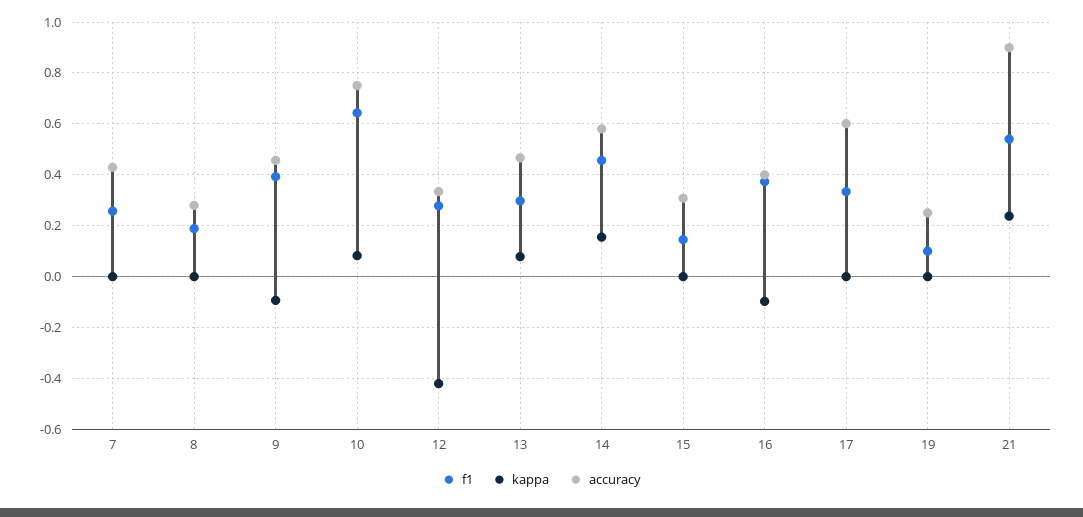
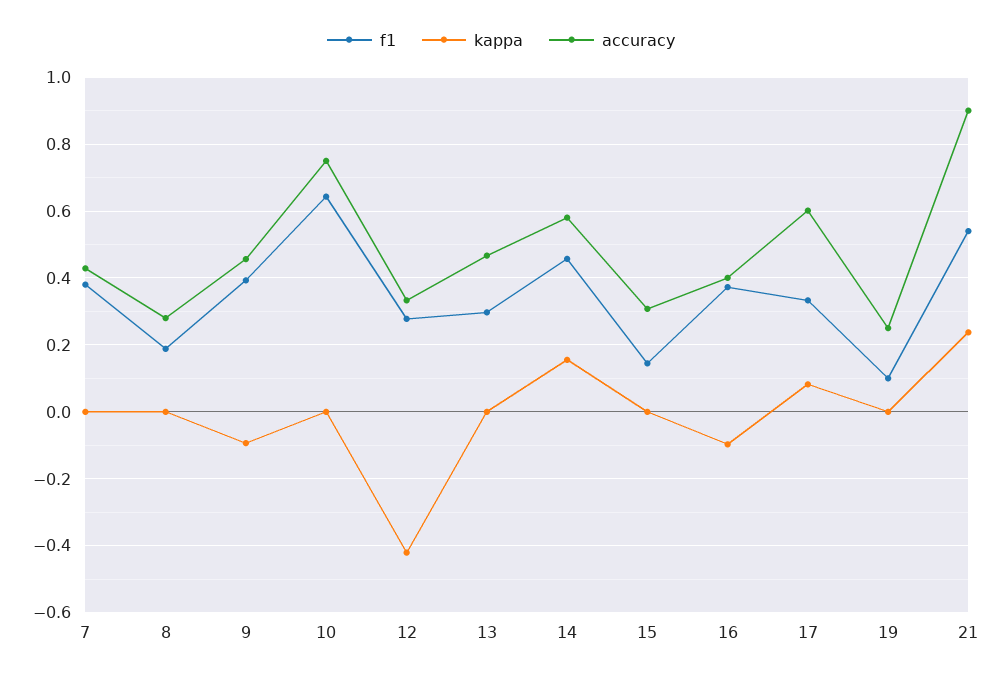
  {
    "f1": {
-     "7": 0.25,
+     "7": 0.38,
      "8": 0.18,
      "9": 0.4,
      "10": 0.64,
      "12": 0.28,
      "13": 0.3,
      "14": 0.46,
      "15": 0.14,
      "16": 0.38,
      "17": 0.34,
      "19": 0.1,
      "21": 0.54
    },
    "kappa": {
      "7": 0,
      "8": 0,
      "9": -0.1,
-     "10": 0.075,
+     "10": 0,
      "12": -0.42,
-     "13": 0.075,
+     "13": 0,
      "14": 0.16,
      "15": 0,
      "16": -0.1,
-     "17": 0,
+     "17": 0.08,
      "19": 0,
      "21": 0.24
    },
    "accuracy": {
      "7": 0.42,
      "8": 0.28,
      "9": 0.46,
      "10": 0.76,
      "12": 0.34,
      "13": 0.46,
      "14": 0.58,
      "15": 0.3,
      "16": 0.4,
      "17": 0.6,
      "19": 0.26,
      "21": 0.9
    }
  }

